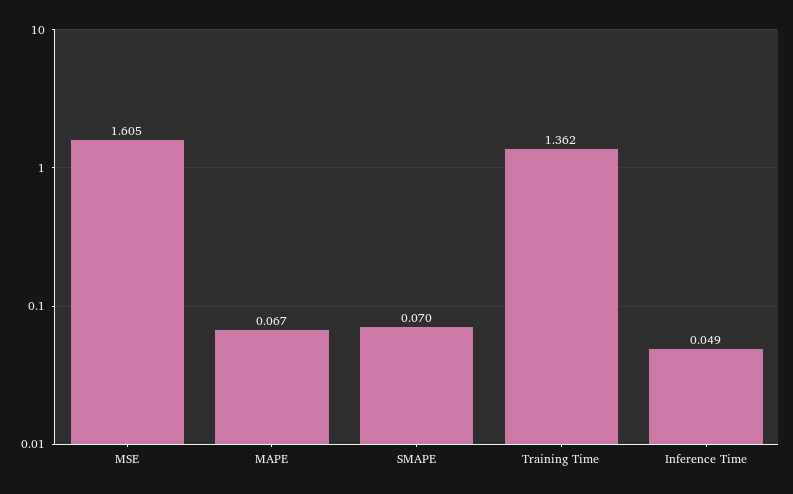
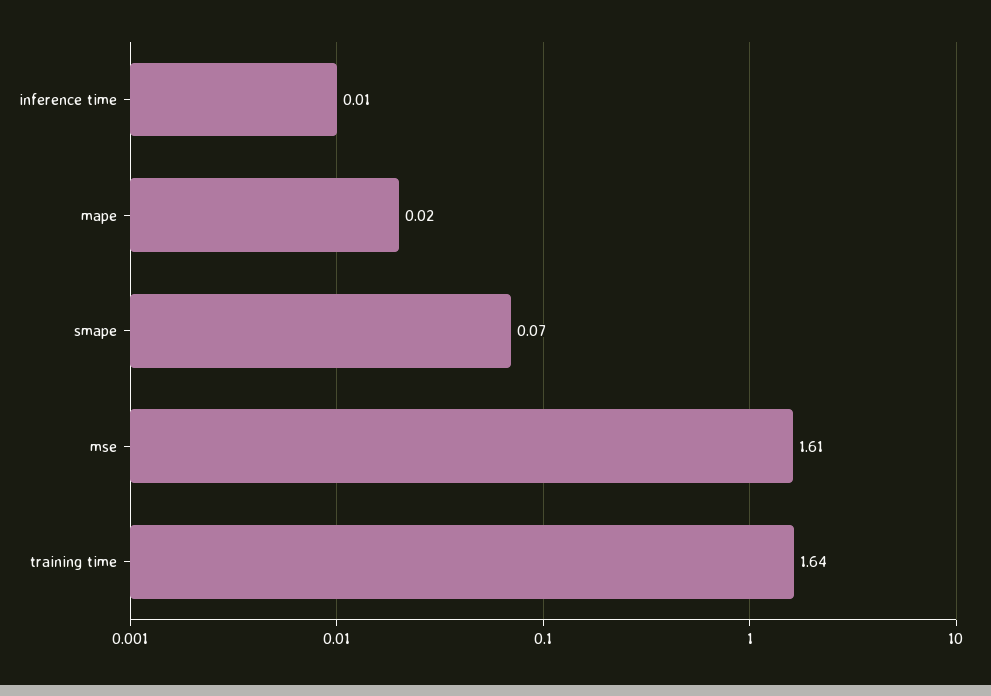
  {
    "MSE": 1.605,
-   "MAPE": 0.067,
+   "MAPE": 0.02,
    "SMAPE": 0.07,
-   "Training Time": 1.362,
+   "Training Time": 1.64,
-   "Inference Time": 0.049
+   "Inference Time": 0.01
  }

